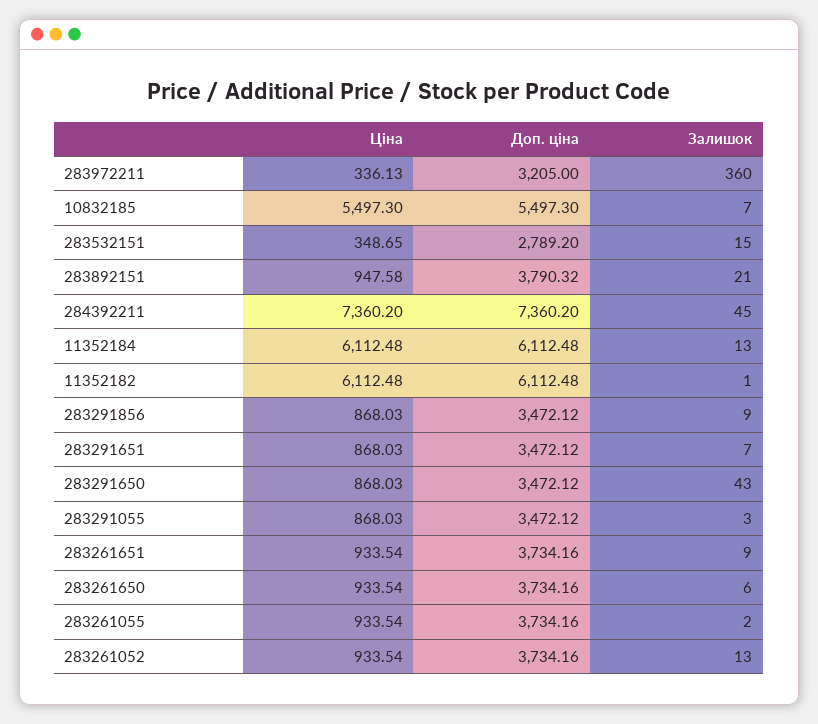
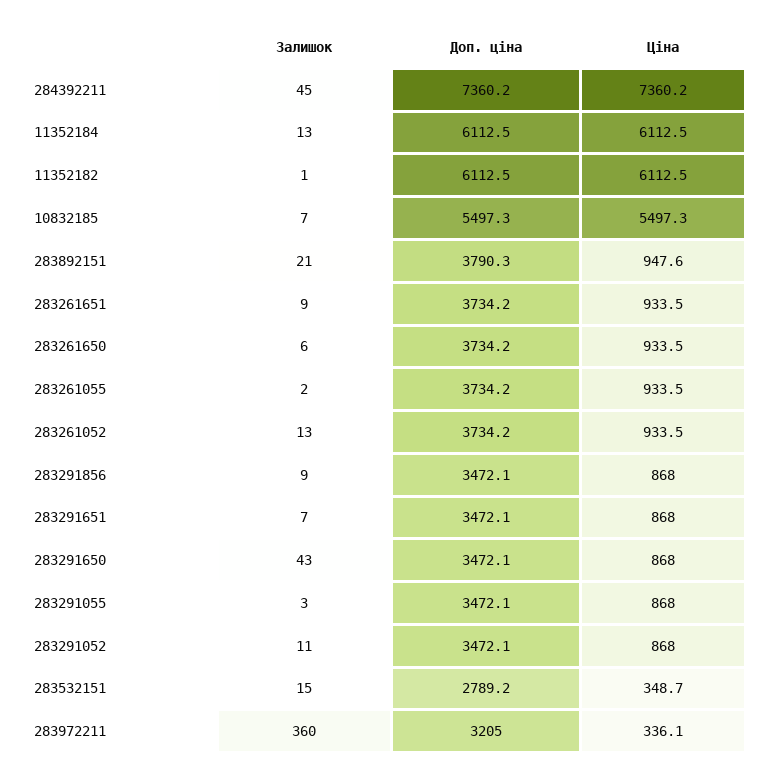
  {
    "Ціна": {
      "283972211": 336.13,
      "10832185": 5497.3,
      "283532151": 348.65,
      "283892151": 947.58,
      "284392211": 7360.2,
      "11352184": 6112.48,
      "11352182": 6112.48,
      "283291856": 868.03,
      "283291651": 868.03,
      "283291650": 868.03,
      "283291055": 868.03,
      "283261651": 933.54,
      "283261650": 933.54,
      "283261055": 933.54,
-     "283261052": 933.54
+     "283261052": 933.54,
+     "283291052": 868
    },
    "Доп. ціна": {
      "283972211": 3205,
      "10832185": 5497.3,
      "283532151": 2789.2,
      "283892151": 3790.32,
      "284392211": 7360.2,
      "11352184": 6112.48,
      "11352182": 6112.48,
      "283291856": 3472.12,
      "283291651": 3472.12,
      "283291650": 3472.12,
      "283291055": 3472.12,
      "283261651": 3734.16,
      "283261650": 3734.16,
      "283261055": 3734.16,
-     "283261052": 3734.16
+     "283261052": 3734.16,
+     "283291052": 3472.1
    },
    "Залишок": {
      "283972211": 360,
      "10832185": 7,
      "283532151": 15,
      "283892151": 21,
      "284392211": 45,
      "11352184": 13,
      "11352182": 1,
      "283291856": 9,
      "283291651": 7,
      "283291650": 43,
      "283291055": 3,
      "283261651": 9,
      "283261650": 6,
      "283261055": 2,
-     "283261052": 13
+     "283261052": 13,
+     "283291052": 11
    }
  }

